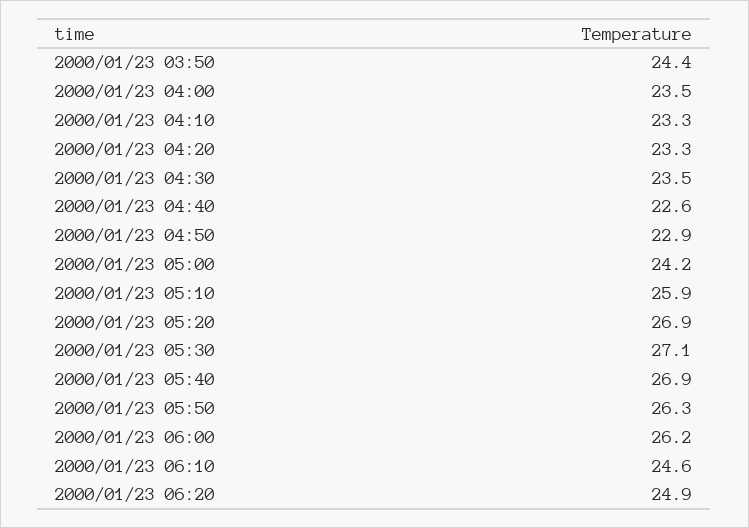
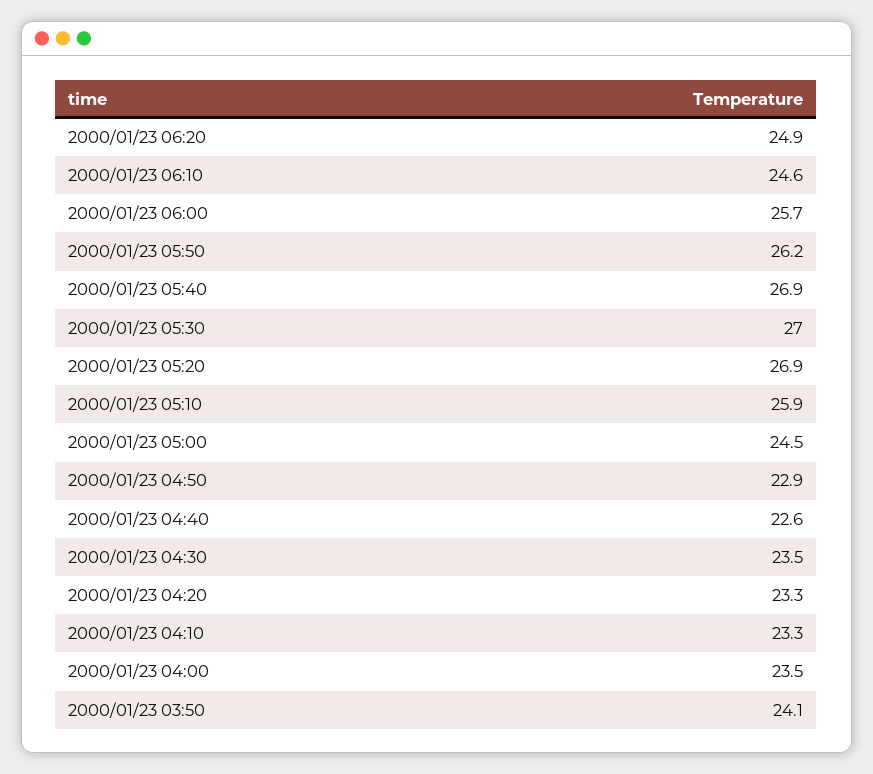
  {
-   "2000/01/23 03:50": 24.4,
+   "2000/01/23 03:50": 24.1,
    "2000/01/23 04:00": 23.5,
    "2000/01/23 04:10": 23.3,
    "2000/01/23 04:20": 23.3,
    "2000/01/23 04:30": 23.5,
    "2000/01/23 04:40": 22.6,
    "2000/01/23 04:50": 22.9,
-   "2000/01/23 05:00": 24.2,
+   "2000/01/23 05:00": 24.5,
    "2000/01/23 05:10": 25.9,
    "2000/01/23 05:20": 26.9,
-   "2000/01/23 05:30": 27.1,
+   "2000/01/23 05:30": 27,
    "2000/01/23 05:40": 26.9,
-   "2000/01/23 05:50": 26.3,
+   "2000/01/23 05:50": 26.2,
-   "2000/01/23 06:00": 26.2,
+   "2000/01/23 06:00": 25.7,
    "2000/01/23 06:10": 24.6,
    "2000/01/23 06:20": 24.9
  }

